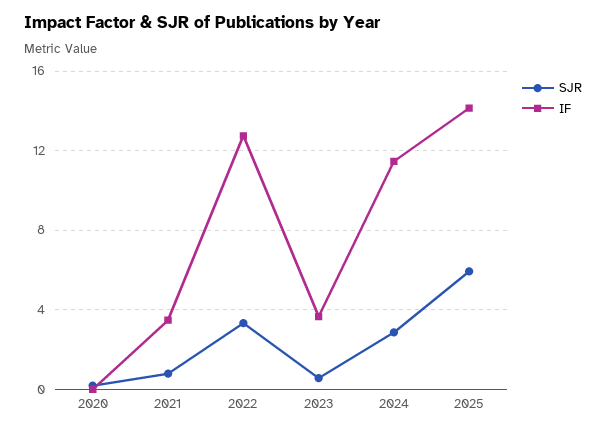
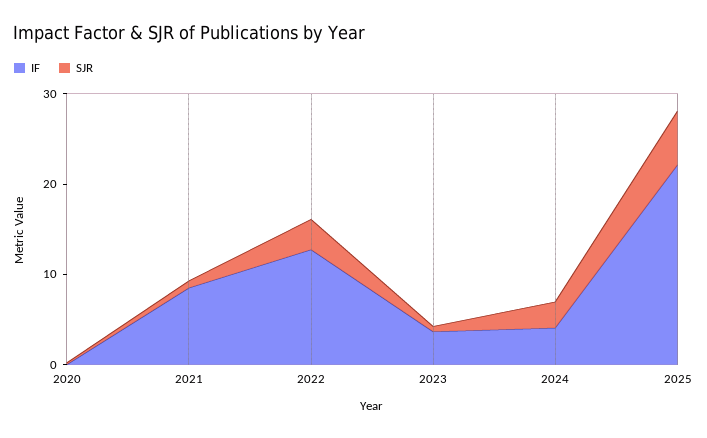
  {
    "SJR": {
      "2020": 0,
      "2021": 1,
      "2022": 3.5,
      "2023": 0.5,
      "2024": 3,
      "2025": 6
    },
    "IF": {
      "2020": 0,
-     "2021": 3.5,
+     "2021": 8,
      "2022": 13,
      "2023": 3.5,
-     "2024": 11.5,
+     "2024": 4,
-     "2025": 14
+     "2025": 22
    }
  }

